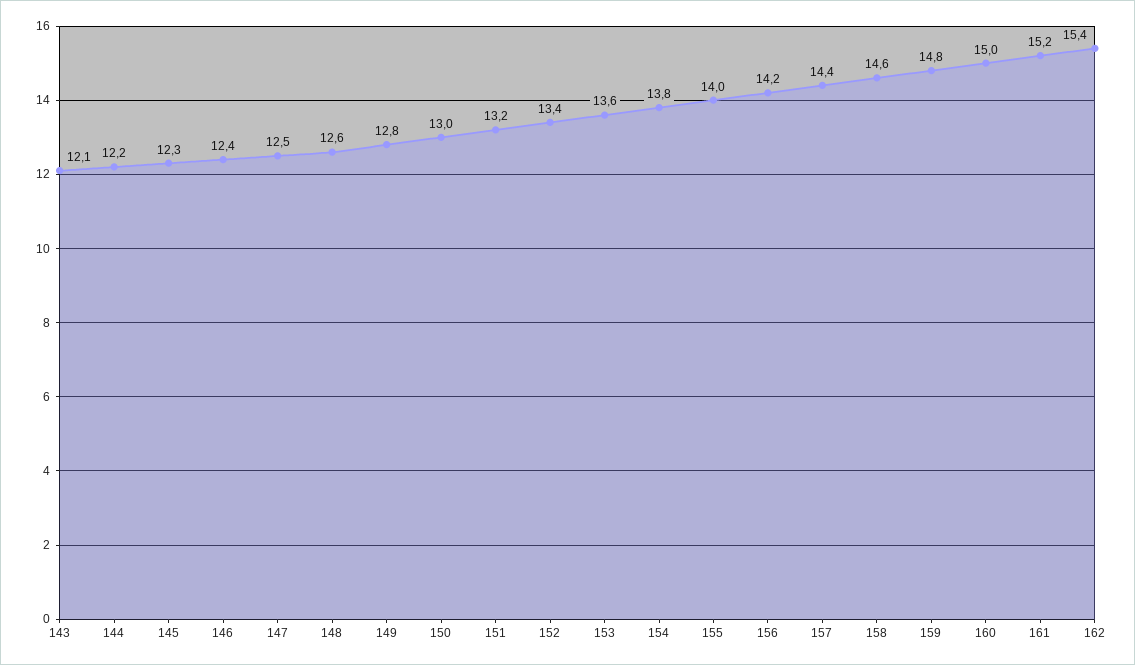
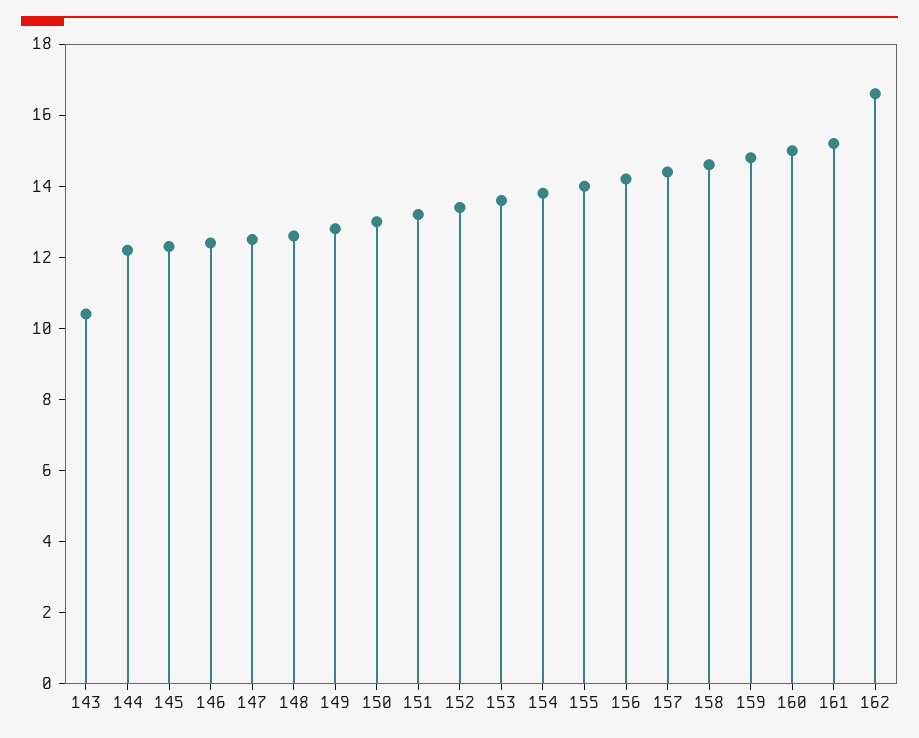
  {
-   "143": 12.1,
+   "143": 10.5,
    "144": 12.2,
    "145": 12.3,
    "146": 12.4,
    "147": 12.5,
    "148": 12.6,
    "149": 12.8,
    "150": 13,
    "151": 13.2,
    "152": 13.4,
    "153": 13.6,
    "154": 13.8,
    "155": 14,
    "156": 14.2,
    "157": 14.4,
    "158": 14.6,
    "159": 14.8,
    "160": 15,
    "161": 15.2,
-   "162": 15.4
+   "162": 16.5
  }

